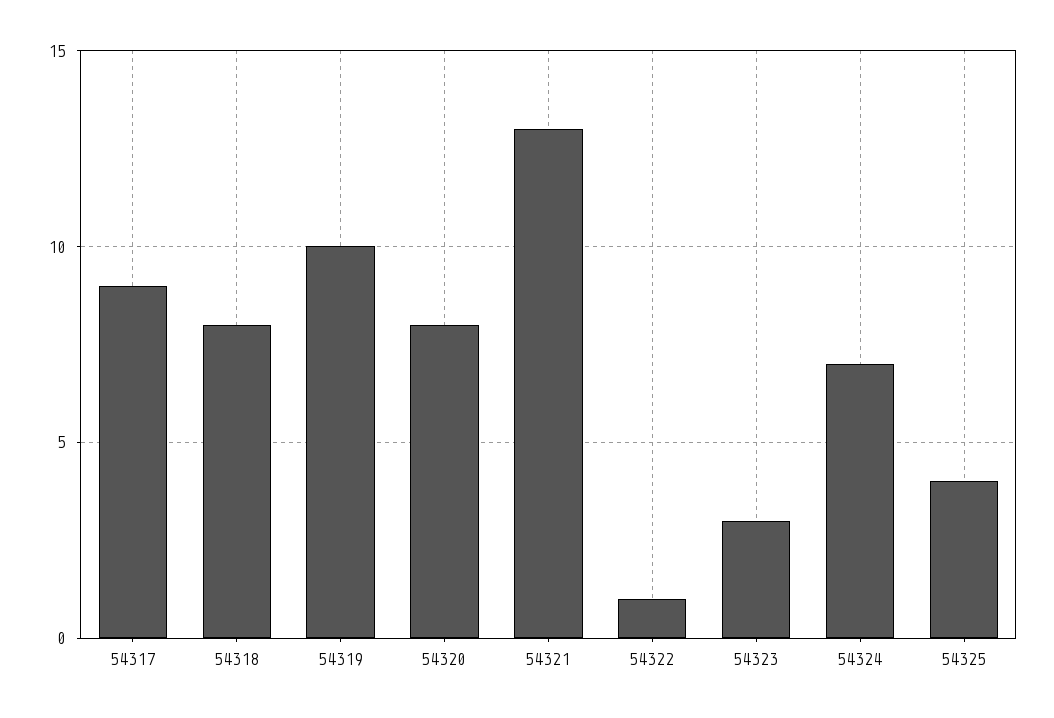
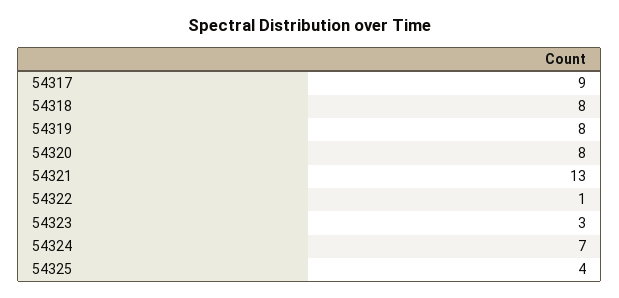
  {
    "54317": 9,
    "54318": 8,
-   "54319": 10,
+   "54319": 8,
    "54320": 8,
    "54321": 13,
    "54322": 1,
    "54323": 3,
    "54324": 7,
    "54325": 4
  }

